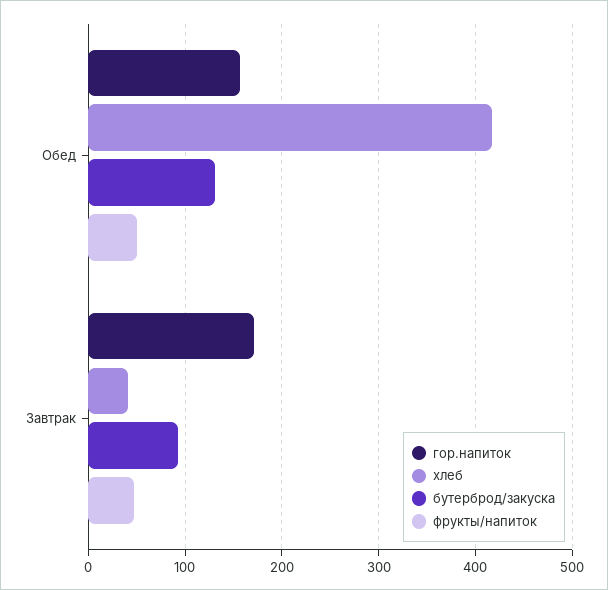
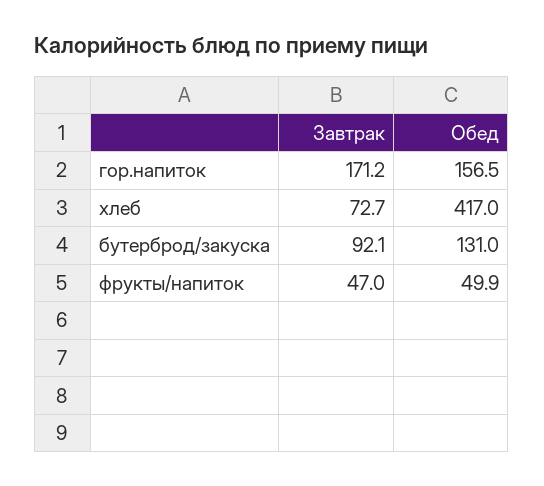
  {
    "гор.напиток": {
      "Обед": 156.5,
      "Завтрак": 171.2
    },
    "хлеб": {
      "Обед": 417,
-     "Завтрак": 40
+     "Завтрак": 72.7
    },
    "бутерброд/закуска": {
      "Обед": 131,
      "Завтрак": 92.1
    },
    "фрукты/напиток": {
      "Обед": 49.9,
      "Завтрак": 47
    }
  }

